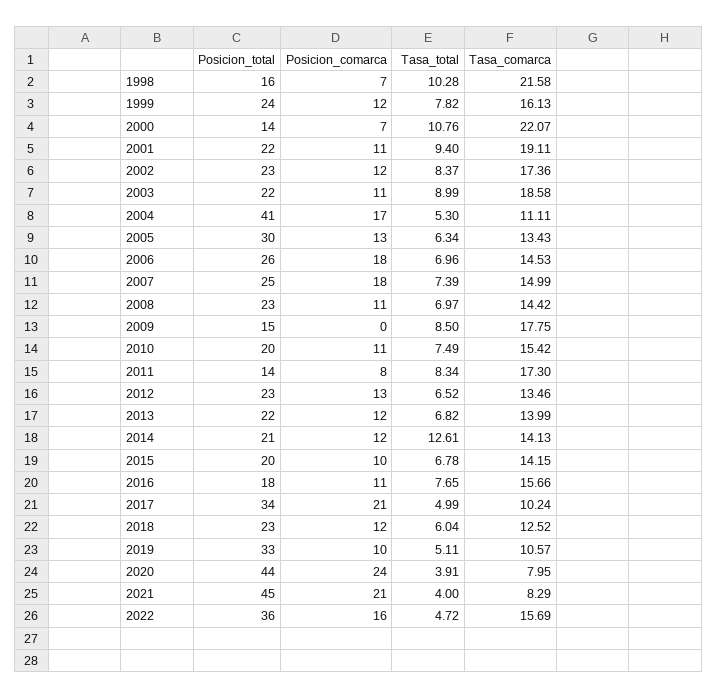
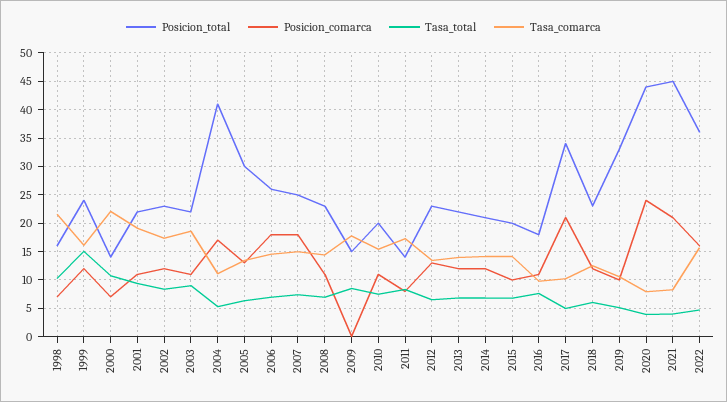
  {
    "Posicion_total": {
      "1998": 16,
      "1999": 24,
      "2000": 14,
      "2001": 22,
      "2002": 23,
      "2003": 22,
      "2004": 41,
      "2005": 30,
      "2006": 26,
      "2007": 25,
      "2008": 23,
      "2009": 15,
      "2010": 20,
      "2011": 14,
      "2012": 23,
      "2013": 22,
      "2014": 21,
      "2015": 20,
      "2016": 18,
      "2017": 34,
      "2018": 23,
      "2019": 33,
      "2020": 44,
      "2021": 45,
      "2022": 36
    },
    "Posicion_comarca": {
      "1998": 7,
      "1999": 12,
      "2000": 7,
      "2001": 11,
      "2002": 12,
      "2003": 11,
      "2004": 17,
      "2005": 13,
      "2006": 18,
      "2007": 18,
      "2008": 11,
      "2009": 0,
      "2010": 11,
      "2011": 8,
      "2012": 13,
      "2013": 12,
      "2014": 12,
      "2015": 10,
      "2016": 11,
      "2017": 21,
      "2018": 12,
      "2019": 10,
      "2020": 24,
      "2021": 21,
      "2022": 16
    },
    "Tasa_total": {
      "1998": 10.28,
-     "1999": 7.82,
+     "1999": 15,
      "2000": 10.76,
      "2001": 9.4,
      "2002": 8.37,
      "2003": 8.99,
      "2004": 5.3,
      "2005": 6.34,
      "2006": 6.96,
      "2007": 7.39,
      "2008": 6.97,
      "2009": 8.5,
      "2010": 7.49,
      "2011": 8.34,
      "2012": 6.52,
      "2013": 6.82,
-     "2014": 12.61,
+     "2014": 7.5,
      "2015": 6.78,
      "2016": 7.65,
      "2017": 4.99,
      "2018": 6.04,
      "2019": 5.11,
      "2020": 3.91,
      "2021": 4,
      "2022": 4.72
    },
    "Tasa_comarca": {
      "1998": 21.58,
      "1999": 16.13,
      "2000": 22.07,
      "2001": 19.11,
      "2002": 17.36,
      "2003": 18.58,
      "2004": 11.11,
      "2005": 13.43,
      "2006": 14.53,
      "2007": 14.99,
      "2008": 14.42,
      "2009": 17.75,
      "2010": 15.42,
      "2011": 17.3,
      "2012": 13.46,
      "2013": 13.99,
      "2014": 14.13,
      "2015": 14.15,
-     "2016": 15.66,
+     "2016": 10,
      "2017": 10.24,
      "2018": 12.52,
      "2019": 10.57,
      "2020": 7.95,
      "2021": 8.29,
      "2022": 15.69
    }
  }

